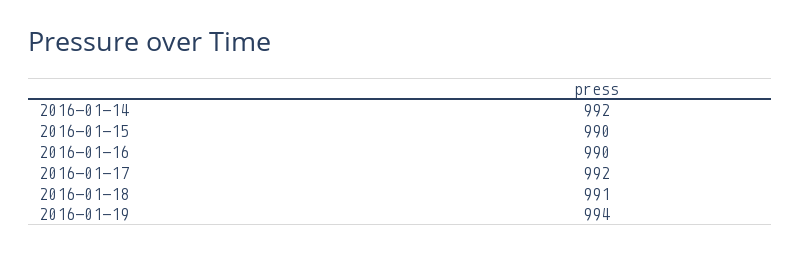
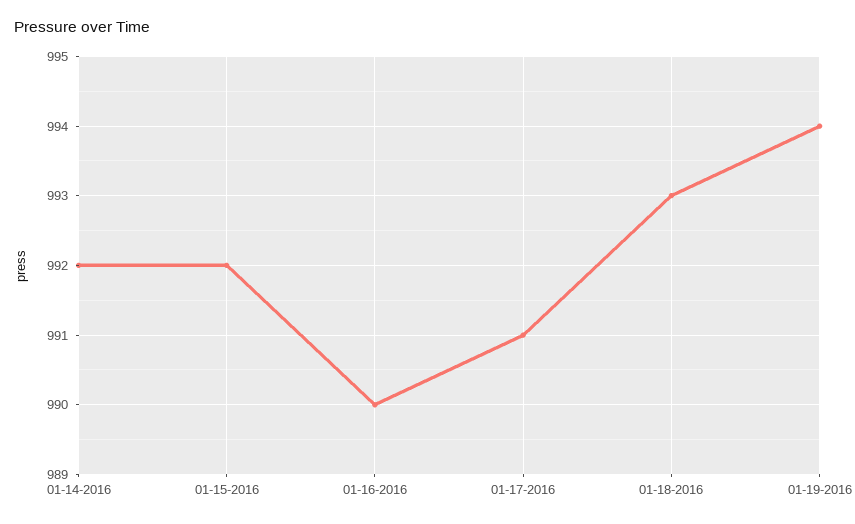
  {
    "2016-01-14": 992,
-   "2016-01-15": 990,
+   "2016-01-15": 992,
    "2016-01-16": 990,
-   "2016-01-17": 992,
+   "2016-01-17": 991,
-   "2016-01-18": 991,
+   "2016-01-18": 993,
    "2016-01-19": 994
  }

